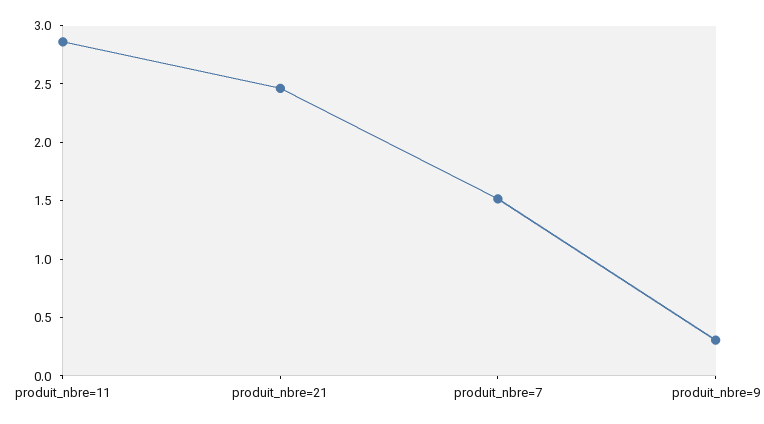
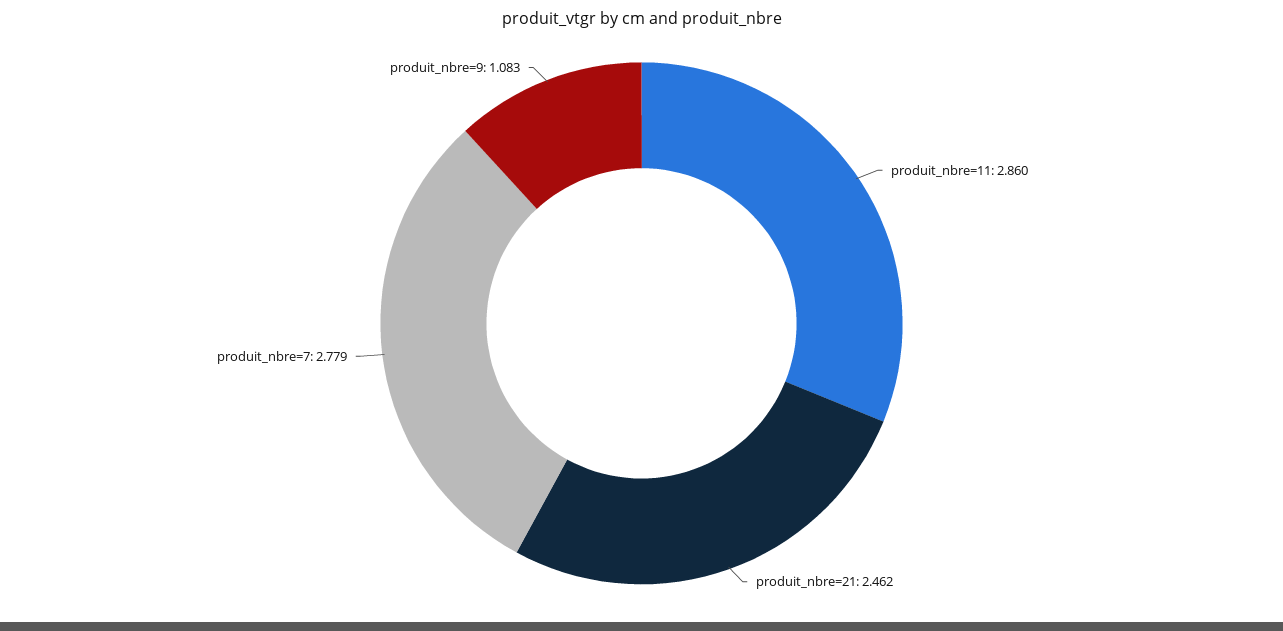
  {
    "produit_nbre=11": 2.86,
    "produit_nbre=21": 2.462,
-   "produit_nbre=7": 1.5,
+   "produit_nbre=7": 2.779,
-   "produit_nbre=9": 0.3
+   "produit_nbre=9": 1.083
  }

